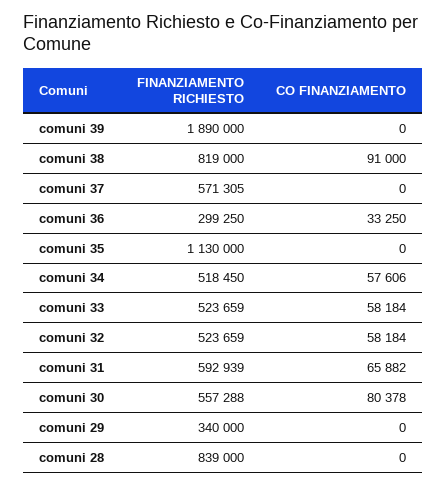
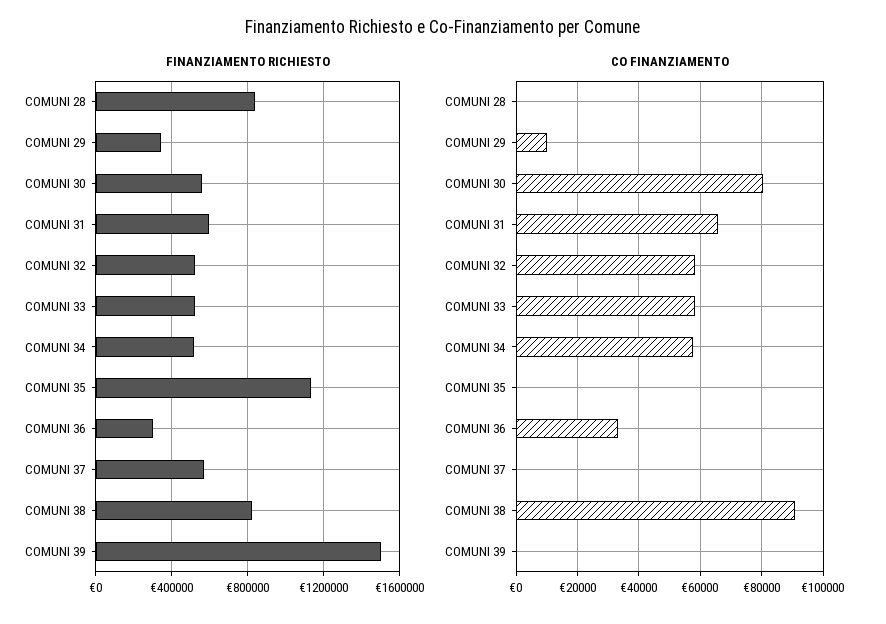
  {
    "FINANZIAMENTO RICHIESTO": {
-     "comuni 39": 1890000,
+     "comuni 39": 1500000,
      "comuni 38": 819000,
      "comuni 37": 571305,
      "comuni 36": 299250,
      "comuni 35": 1130000,
      "comuni 34": 518450,
      "comuni 33": 523659,
      "comuni 32": 523659,
      "comuni 31": 592939,
      "comuni 30": 557288,
      "comuni 29": 340000,
      "comuni 28": 839000
    },
    "CO FINANZIAMENTO": {
      "comuni 39": 0,
      "comuni 38": 91000,
      "comuni 37": 0,
      "comuni 36": 33250,
      "comuni 35": 0,
      "comuni 34": 57606,
      "comuni 33": 58184,
      "comuni 32": 58184,
      "comuni 31": 65882,
      "comuni 30": 80378,
-     "comuni 29": 0,
+     "comuni 29": 10000,
      "comuni 28": 0
    }
  }

